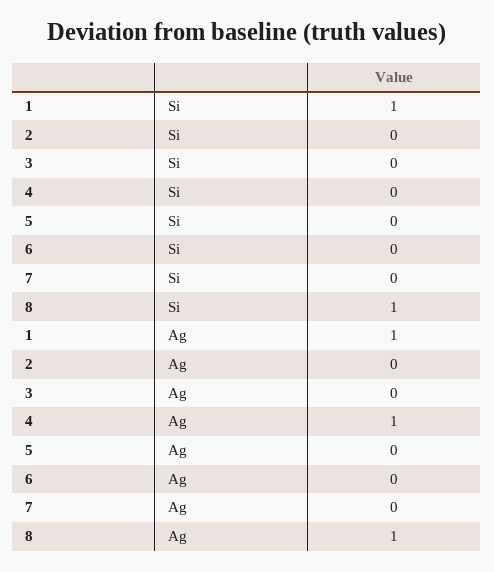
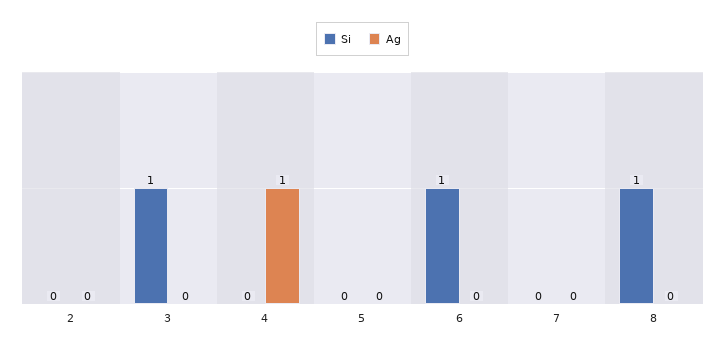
  {
    "Si": {
-     "1": 1,
      "2": 0,
-     "3": 0,
+     "3": 1,
      "4": 0,
      "5": 0,
-     "6": 0,
+     "6": 1,
      "7": 0,
      "8": 1
    },
    "Ag": {
-     "1": 1,
      "2": 0,
      "3": 0,
      "4": 1,
      "5": 0,
      "6": 0,
      "7": 0,
-     "8": 1
+     "8": 0
    }
  }

